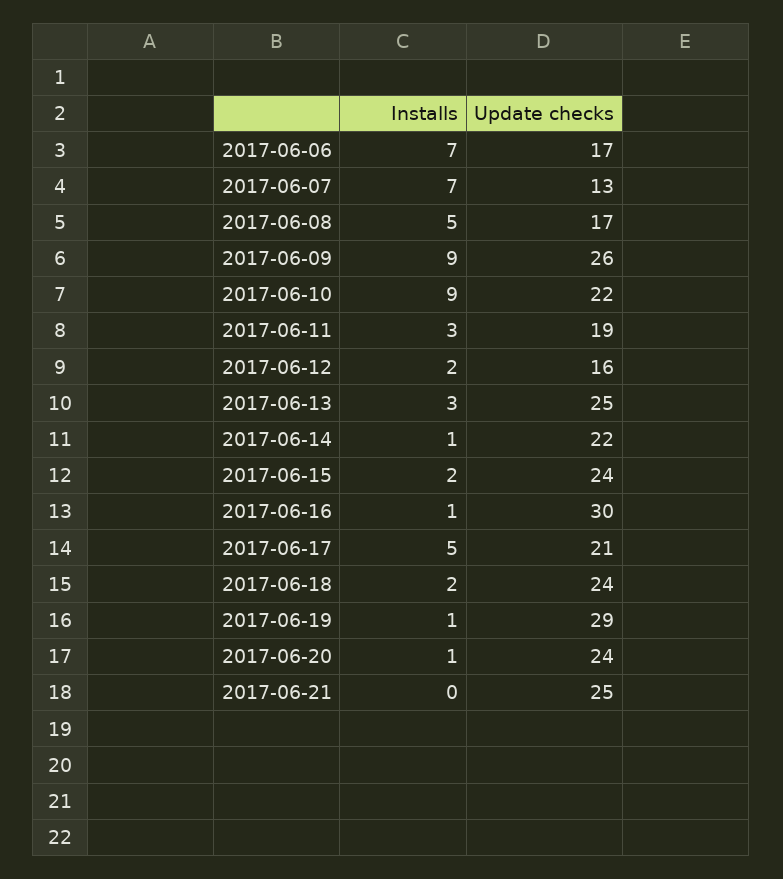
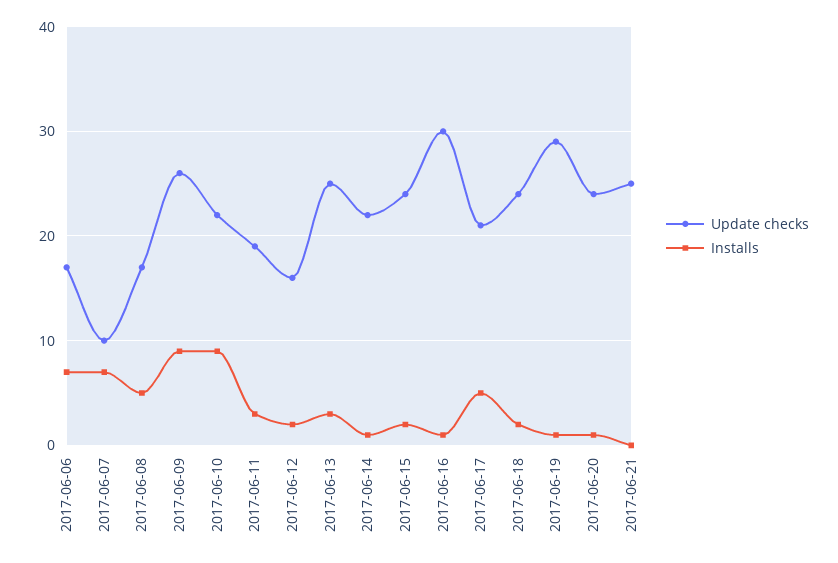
  {
    "Installs": {
      "2017-06-06": 7,
      "2017-06-07": 7,
      "2017-06-08": 5,
      "2017-06-09": 9,
      "2017-06-10": 9,
      "2017-06-11": 3,
      "2017-06-12": 2,
      "2017-06-13": 3,
      "2017-06-14": 1,
      "2017-06-15": 2,
      "2017-06-16": 1,
      "2017-06-17": 5,
      "2017-06-18": 2,
      "2017-06-19": 1,
      "2017-06-20": 1,
      "2017-06-21": 0
    },
    "Update checks": {
      "2017-06-06": 17,
-     "2017-06-07": 13,
+     "2017-06-07": 10,
      "2017-06-08": 17,
      "2017-06-09": 26,
      "2017-06-10": 22,
      "2017-06-11": 19,
      "2017-06-12": 16,
      "2017-06-13": 25,
      "2017-06-14": 22,
      "2017-06-15": 24,
      "2017-06-16": 30,
      "2017-06-17": 21,
      "2017-06-18": 24,
      "2017-06-19": 29,
      "2017-06-20": 24,
      "2017-06-21": 25
    }
  }

